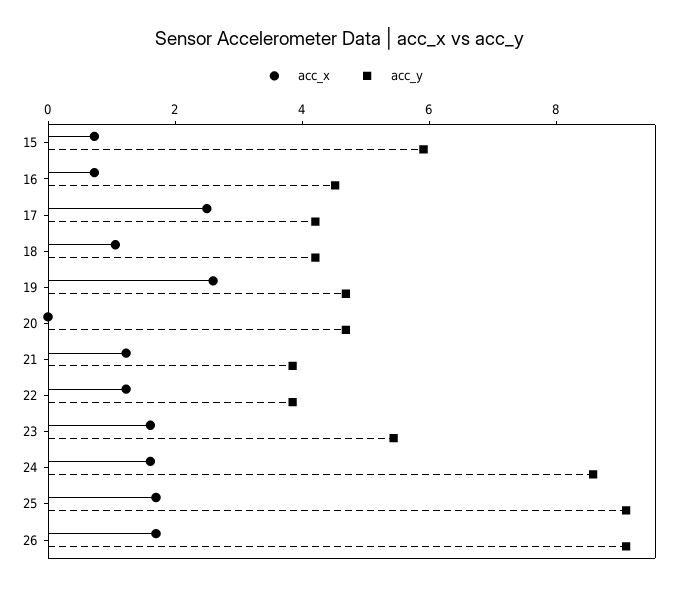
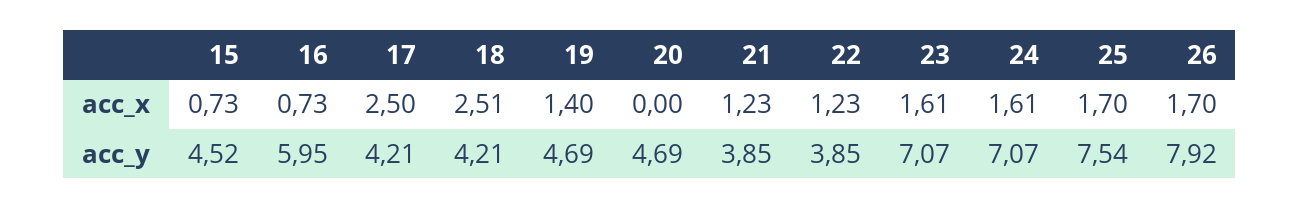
  {
    "acc_x": {
      "15": 0.73,
      "16": 0.73,
      "17": 2.5,
-     "18": 1,
+     "18": 2.51,
-     "19": 2.5,
+     "19": 1.4,
      "20": 0,
      "21": 1.23,
      "22": 1.23,
      "23": 1.61,
      "24": 1.61,
      "25": 1.7,
      "26": 1.7
    },
    "acc_y": {
-     "15": 6,
+     "15": 4.52,
-     "16": 4.5,
+     "16": 5.95,
      "17": 4.21,
      "18": 4.21,
      "19": 4.69,
      "20": 4.69,
      "21": 3.85,
      "22": 3.85,
-     "23": 5.5,
+     "23": 7.07,
-     "24": 8.5,
+     "24": 7.07,
-     "25": 9,
+     "25": 7.54,
-     "26": 9
+     "26": 7.92
    }
  }

